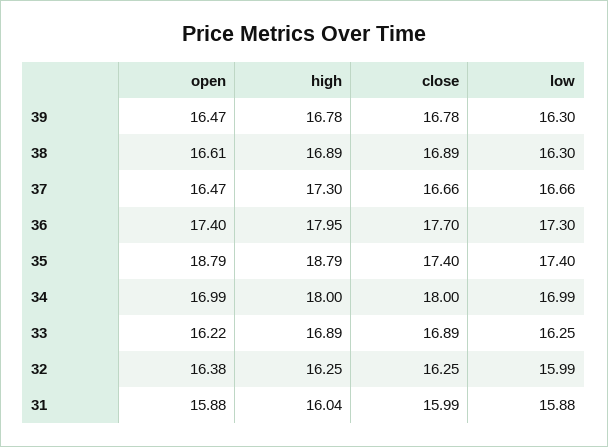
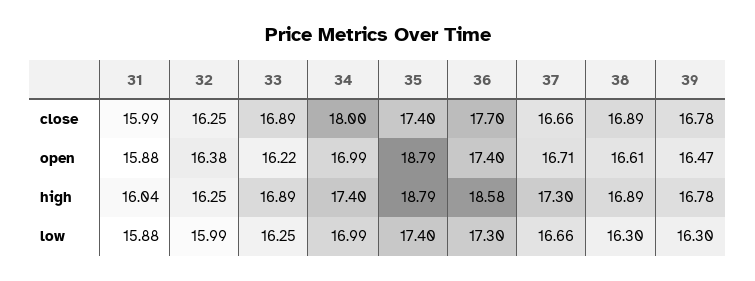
  {
    "open": {
      "39": 16.47,
      "38": 16.61,
-     "37": 16.47,
+     "37": 16.71,
      "36": 17.4,
      "35": 18.79,
      "34": 16.99,
      "33": 16.22,
      "32": 16.38,
      "31": 15.88
    },
    "high": {
      "39": 16.78,
      "38": 16.89,
      "37": 17.3,
-     "36": 17.95,
+     "36": 18.58,
      "35": 18.79,
-     "34": 18,
+     "34": 17.4,
      "33": 16.89,
      "32": 16.25,
      "31": 16.04
    },
    "close": {
      "39": 16.78,
      "38": 16.89,
      "37": 16.66,
      "36": 17.7,
      "35": 17.4,
      "34": 18,
      "33": 16.89,
      "32": 16.25,
      "31": 15.99
    },
    "low": {
      "39": 16.3,
      "38": 16.3,
      "37": 16.66,
      "36": 17.3,
      "35": 17.4,
      "34": 16.99,
      "33": 16.25,
      "32": 15.99,
      "31": 15.88
    }
  }

